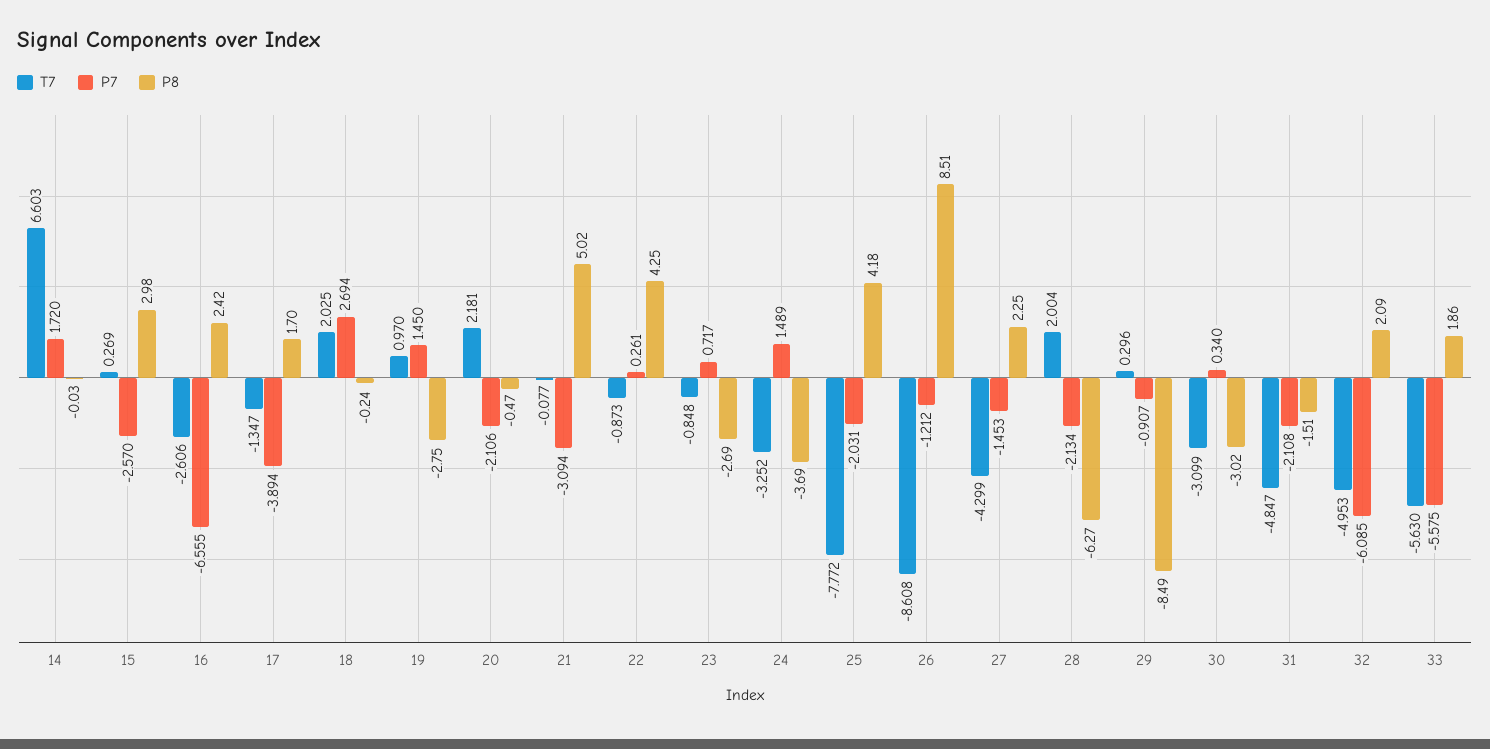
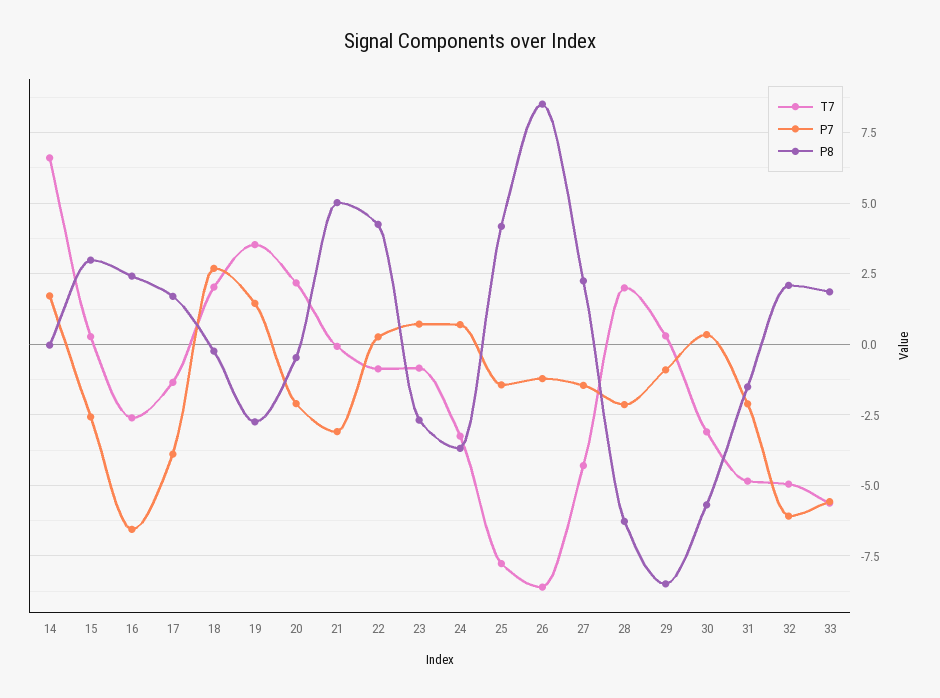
  {
    "T7": {
      "14": 6.603,
      "15": 0.269,
      "16": -2.606,
      "17": -1.347,
      "18": 2.025,
-     "19": 0.97,
+     "19": 3.5,
      "20": 2.181,
      "21": -0.077,
      "22": -0.873,
      "23": -0.848,
      "24": -3.252,
      "25": -7.772,
      "26": -8.608,
      "27": -4.299,
      "28": 2.004,
      "29": 0.296,
      "30": -3.099,
      "31": -4.847,
      "32": -4.953,
      "33": -5.63
    },
    "P7": {
      "14": 1.72,
      "15": -2.57,
      "16": -6.555,
      "17": -3.894,
      "18": 2.694,
      "19": 1.45,
      "20": -2.106,
      "21": -3.094,
      "22": 0.261,
      "23": 0.717,
-     "24": 1.489,
+     "24": 0.75,
-     "25": -2.031,
+     "25": -1.5,
      "26": -1.212,
      "27": -1.453,
      "28": -2.134,
      "29": -0.907,
      "30": 0.34,
      "31": -2.108,
      "32": -6.085,
      "33": -5.575
    },
    "P8": {
      "14": -0.03,
      "15": 2.98,
      "16": 2.42,
      "17": 1.7,
      "18": -0.24,
      "19": -2.75,
      "20": -0.47,
      "21": 5.02,
      "22": 4.25,
      "23": -2.69,
      "24": -3.69,
      "25": 4.18,
      "26": 8.51,
      "27": 2.25,
      "28": -6.27,
      "29": -8.49,
-     "30": -3.02,
+     "30": -5.75,
      "31": -1.51,
      "32": 2.09,
      "33": 1.86
    }
  }

